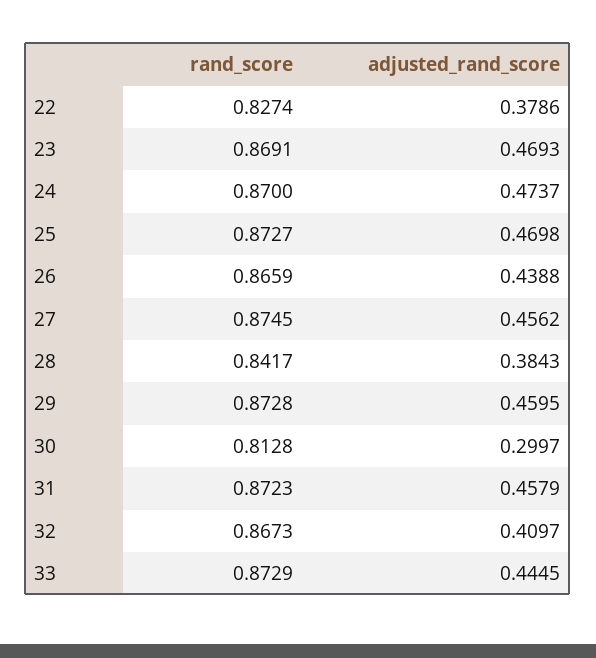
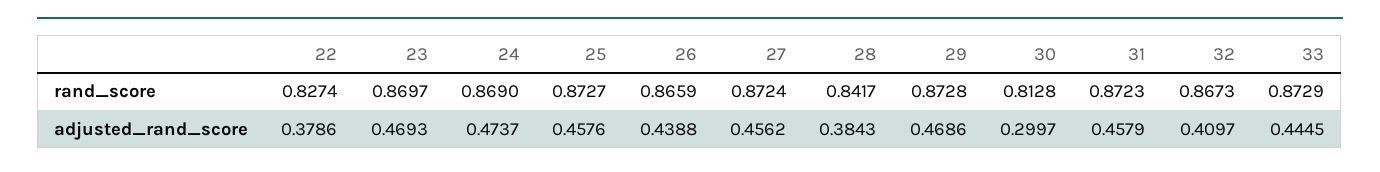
  {
    "rand_score": {
      "22": 0.8274,
-     "23": 0.8691,
+     "23": 0.8697,
-     "24": 0.87,
+     "24": 0.869,
      "25": 0.8727,
      "26": 0.8659,
-     "27": 0.8745,
+     "27": 0.8724,
      "28": 0.8417,
      "29": 0.8728,
      "30": 0.8128,
      "31": 0.8723,
      "32": 0.8673,
      "33": 0.8729
    },
    "adjusted_rand_score": {
      "22": 0.3786,
      "23": 0.4693,
      "24": 0.4737,
-     "25": 0.4698,
+     "25": 0.4576,
      "26": 0.4388,
      "27": 0.4562,
      "28": 0.3843,
-     "29": 0.4595,
+     "29": 0.4686,
      "30": 0.2997,
      "31": 0.4579,
      "32": 0.4097,
      "33": 0.4445
    }
  }

